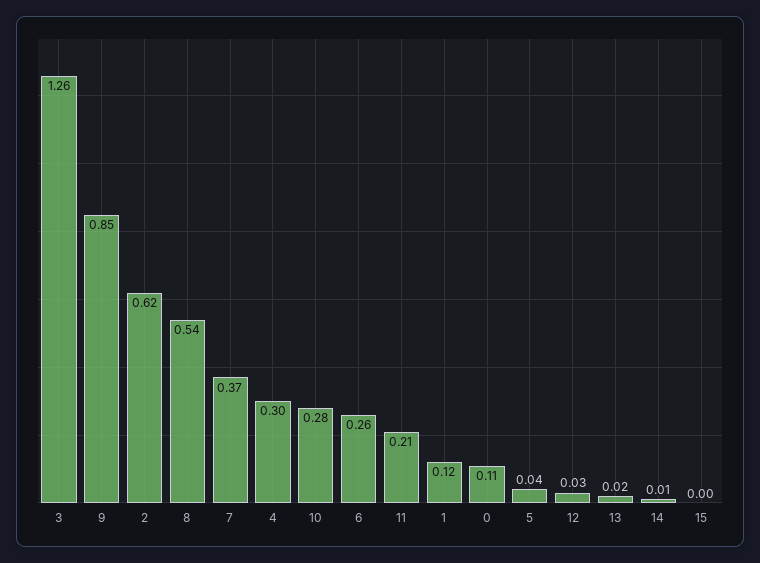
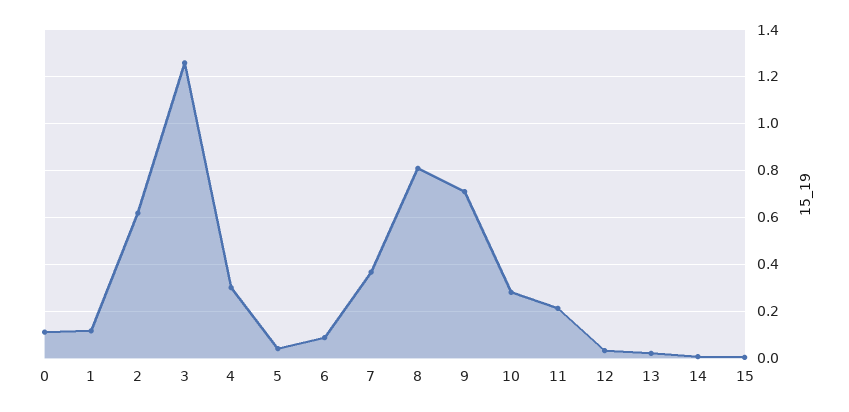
  {
    "3": 1.26,
-   "9": 0.85,
+   "9": 0.7,
    "2": 0.62,
-   "8": 0.54,
+   "8": 0.8,
    "7": 0.37,
    "4": 0.3,
    "10": 0.28,
-   "6": 0.26,
+   "6": 0.1,
    "11": 0.21,
    "1": 0.12,
    "0": 0.11,
    "5": 0.04,
    "12": 0.03,
    "13": 0.02,
    "14": 0.01,
    "15": 0
  }

